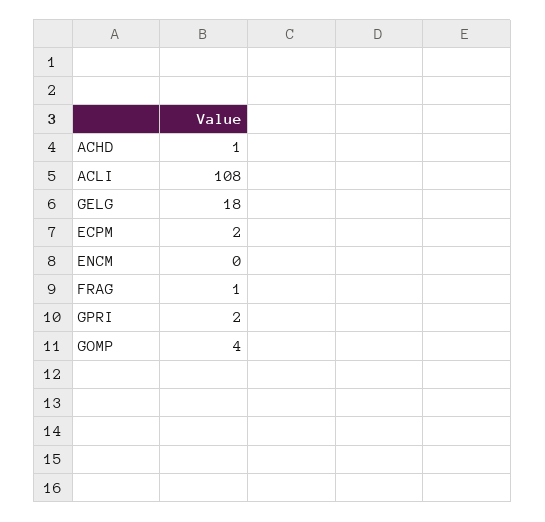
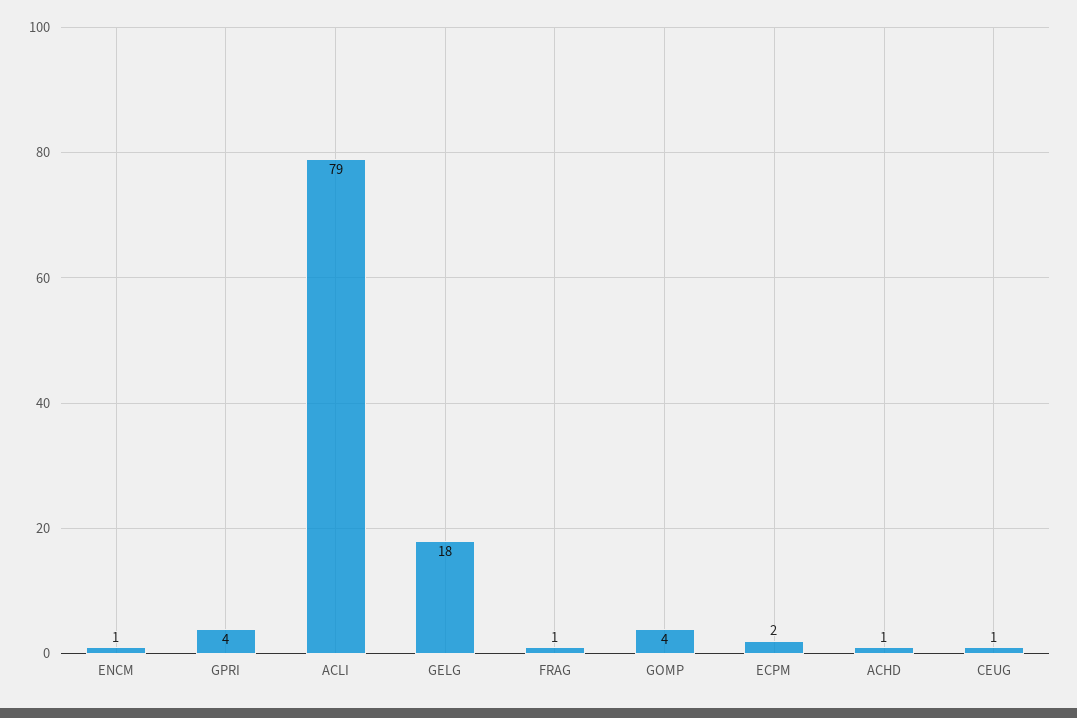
  {
    "ACHD": 1,
-   "ACLI": 108,
+   "ACLI": 79,
    "GELG": 18,
    "ECPM": 2,
-   "ENCM": 0,
+   "ENCM": 1,
    "FRAG": 1,
-   "GPRI": 2,
+   "GPRI": 4,
-   "GOMP": 4
+   "GOMP": 4,
+   "CEUG": 1
  }

